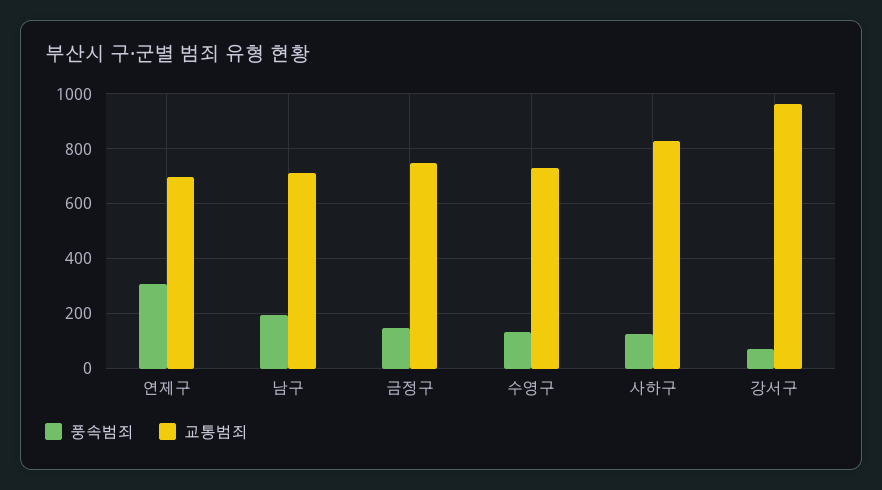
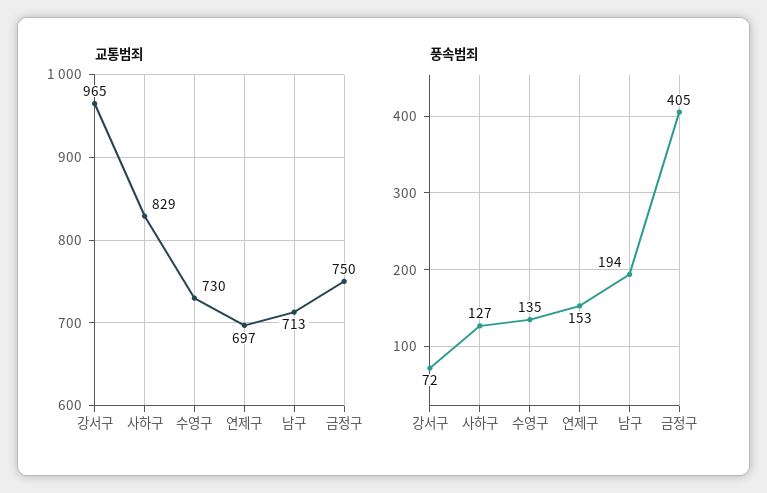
  {
    "풍속범죄": {
-     "연제구": 300,
+     "연제구": 153,
      "남구": 194,
-     "금정구": 150,
+     "금정구": 405,
      "수영구": 135,
      "사하구": 127,
      "강서구": 72
    },
    "교통범죄": {
      "연제구": 697,
      "남구": 713,
      "금정구": 750,
      "수영구": 730,
      "사하구": 829,
      "강서구": 965
    }
  }

